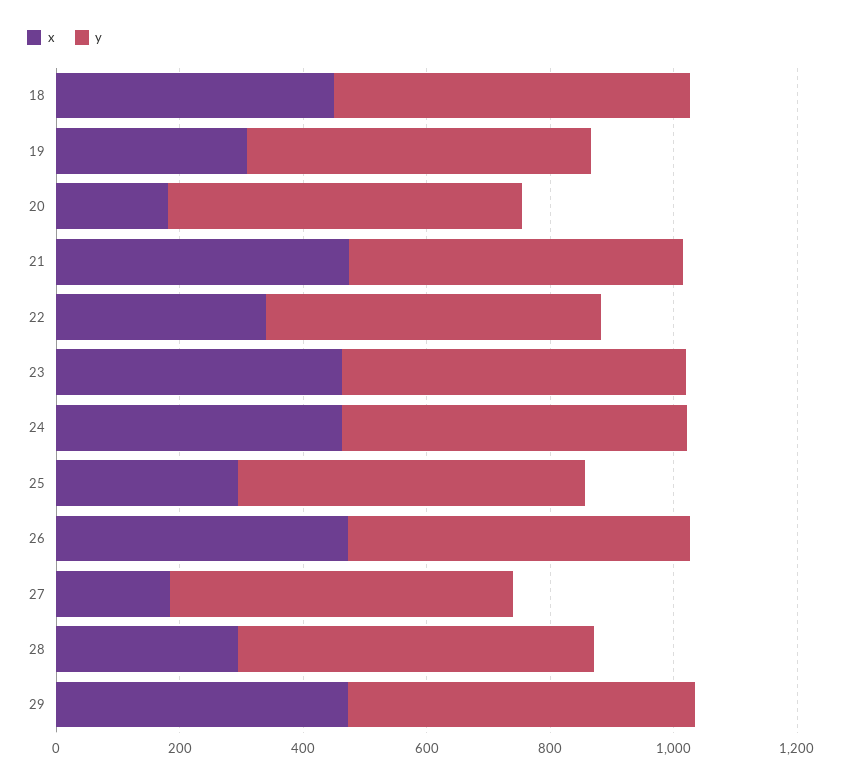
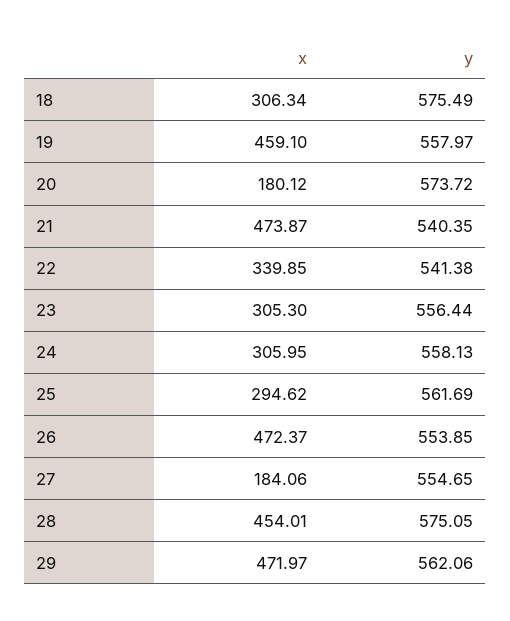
  {
    "x": {
-     "18": 450,
+     "18": 306.34,
-     "19": 300,
+     "19": 459.1,
      "20": 180.12,
      "21": 473.87,
      "22": 339.85,
-     "23": 450,
+     "23": 305.3,
-     "24": 450,
+     "24": 305.95,
      "25": 294.62,
      "26": 472.37,
      "27": 184.06,
-     "28": 300,
+     "28": 454.01,
      "29": 471.97
    },
    "y": {
      "18": 575.49,
      "19": 557.97,
      "20": 573.72,
      "21": 540.35,
      "22": 541.38,
      "23": 556.44,
      "24": 558.13,
      "25": 561.69,
      "26": 553.85,
      "27": 554.65,
      "28": 575.05,
      "29": 562.06
    }
  }

